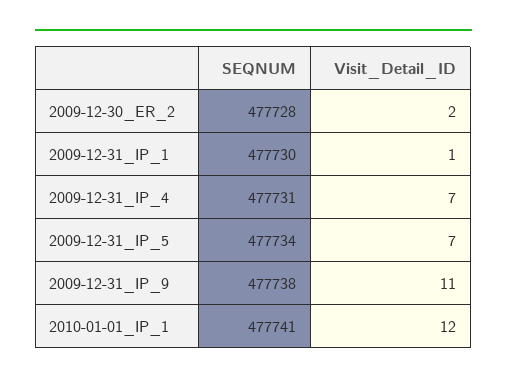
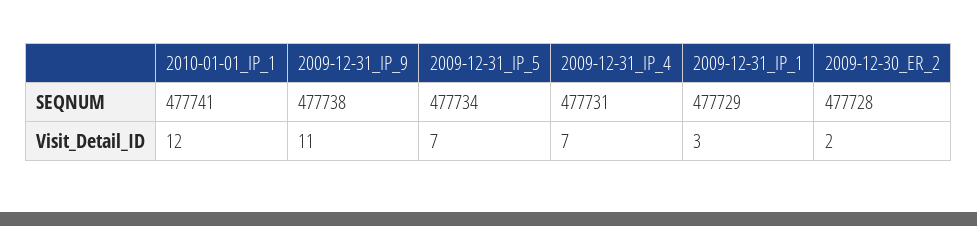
  {
    "SEQNUM": {
      "2009-12-30_ER_2": 477728,
-     "2009-12-31_IP_1": 477730,
+     "2009-12-31_IP_1": 477729,
      "2009-12-31_IP_4": 477731,
      "2009-12-31_IP_5": 477734,
      "2009-12-31_IP_9": 477738,
      "2010-01-01_IP_1": 477741
    },
    "Visit_Detail_ID": {
      "2009-12-30_ER_2": 2,
-     "2009-12-31_IP_1": 1,
+     "2009-12-31_IP_1": 3,
      "2009-12-31_IP_4": 7,
      "2009-12-31_IP_5": 7,
      "2009-12-31_IP_9": 11,
      "2010-01-01_IP_1": 12
    }
  }

